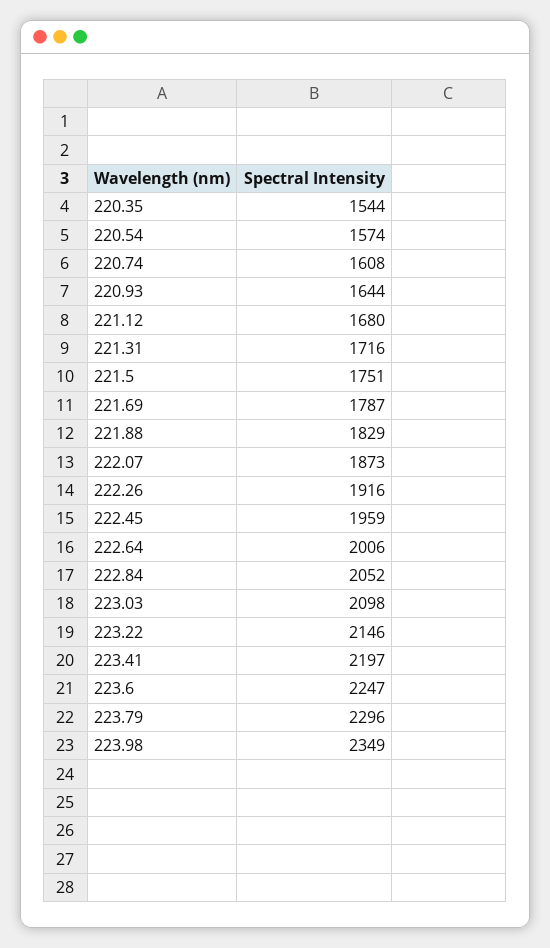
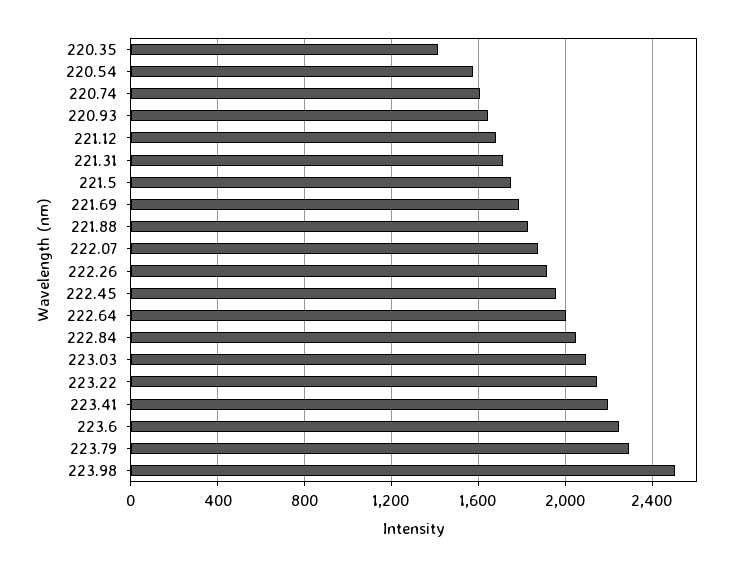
  {
-   "220.35": 1544,
+   "220.35": 1400,
    "220.54": 1574,
    "220.74": 1608,
    "220.93": 1644,
    "221.12": 1680,
    "221.31": 1716,
    "221.5": 1751,
    "221.69": 1787,
    "221.88": 1829,
    "222.07": 1873,
    "222.26": 1916,
    "222.45": 1959,
    "222.64": 2006,
    "222.84": 2052,
    "223.03": 2098,
    "223.22": 2146,
    "223.41": 2197,
    "223.6": 2247,
    "223.79": 2296,
-   "223.98": 2349
+   "223.98": 2500
  }

